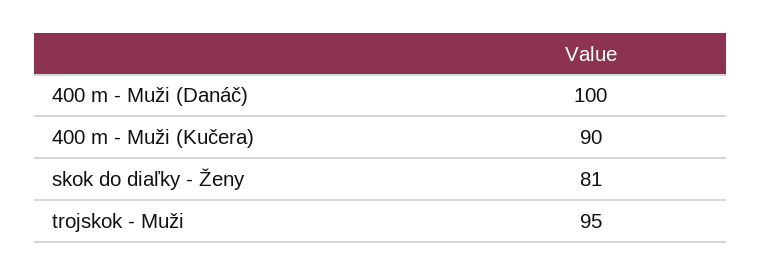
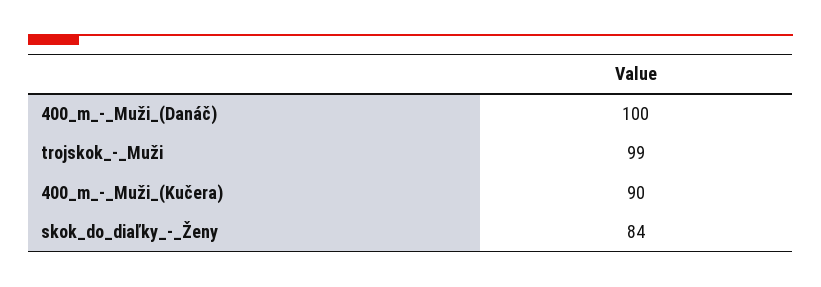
  {
    "400 m - Muži (Danáč)": 100,
    "400 m - Muži (Kučera)": 90,
-   "skok do diaľky - Ženy": 81,
+   "skok do diaľky - Ženy": 84,
-   "trojskok - Muži": 95
+   "trojskok - Muži": 99
  }

